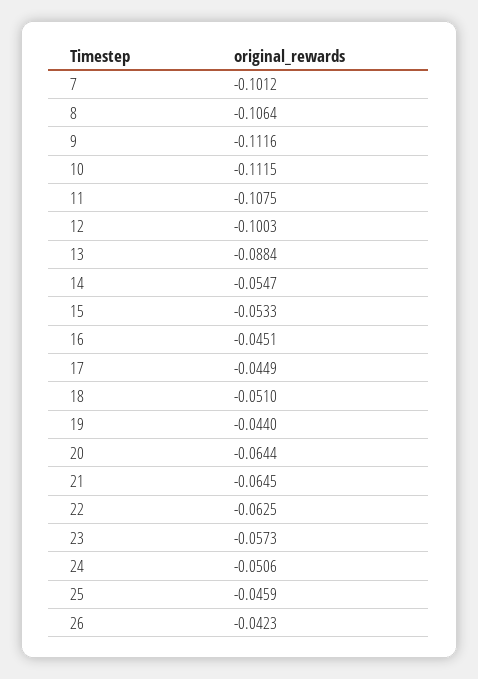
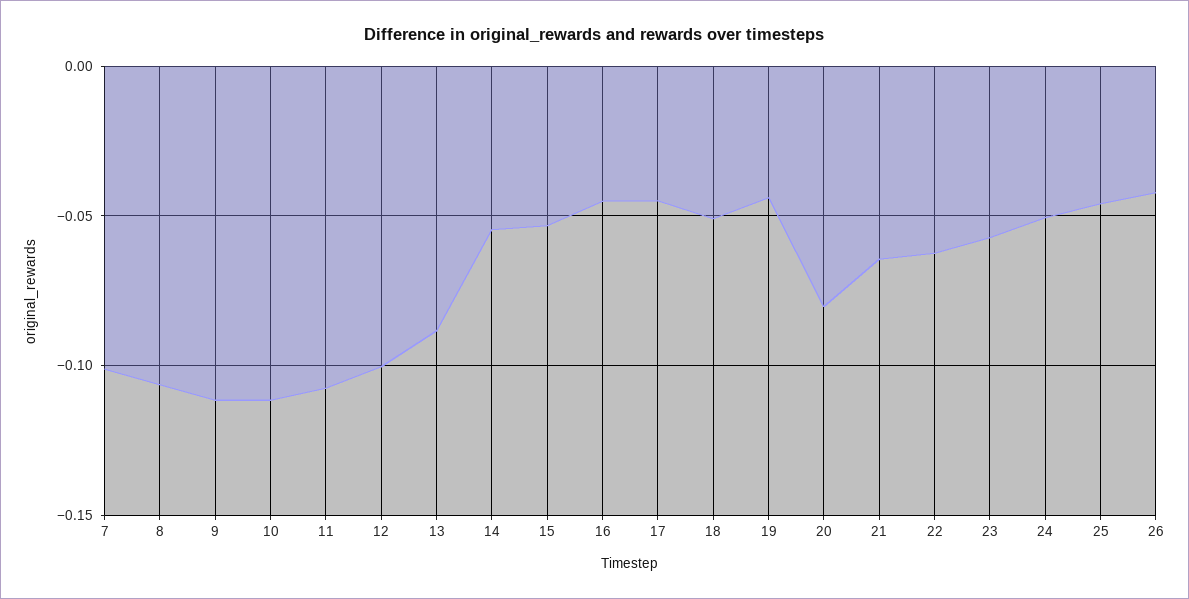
  {
    "7": -0.1012,
    "8": -0.1064,
    "9": -0.1116,
    "10": -0.1115,
    "11": -0.1075,
    "12": -0.1003,
    "13": -0.0884,
    "14": -0.0547,
    "15": -0.0533,
    "16": -0.0451,
    "17": -0.0449,
    "18": -0.051,
    "19": -0.044,
-   "20": -0.0644,
+   "20": -0.08,
    "21": -0.0645,
    "22": -0.0625,
    "23": -0.0573,
    "24": -0.0506,
    "25": -0.0459,
    "26": -0.0423
  }

